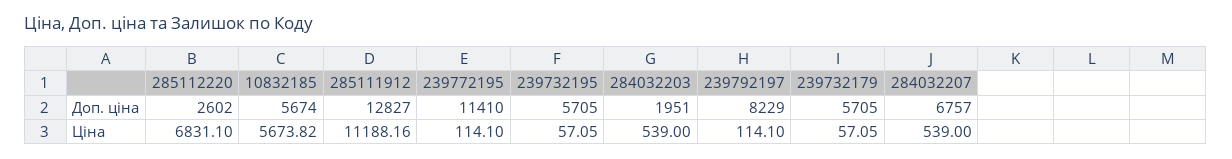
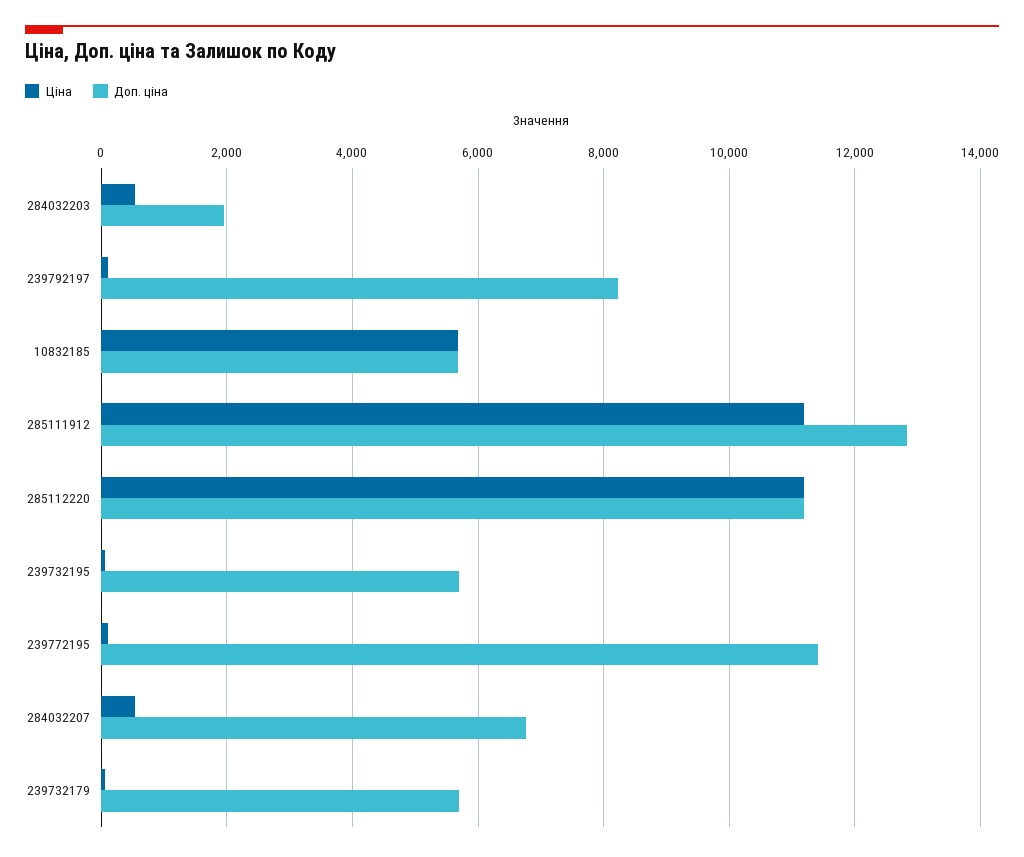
  {
    "Доп. ціна": {
-     "285112220": 2602,
+     "285112220": 11200,
      "10832185": 5674,
      "285111912": 12827,
      "239772195": 11410,
      "239732195": 5705,
      "284032203": 1951,
      "239792197": 8229,
      "239732179": 5705,
      "284032207": 6757
    },
    "Ціна": {
-     "285112220": 6831.1,
+     "285112220": 11200,
      "10832185": 5673.82,
      "285111912": 11188.16,
      "239772195": 114.1,
      "239732195": 57.05,
      "284032203": 539,
      "239792197": 114.1,
      "239732179": 57.05,
      "284032207": 539
    }
  }

